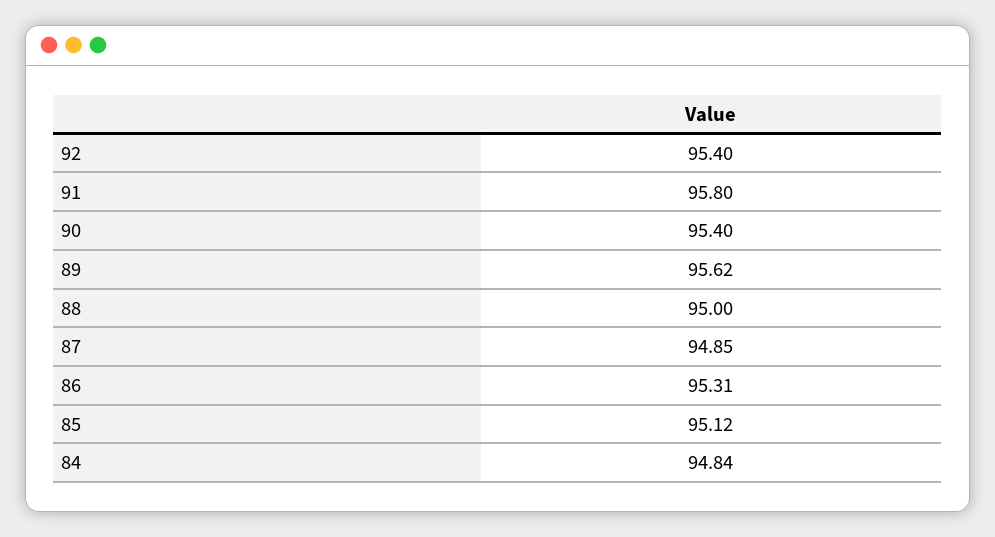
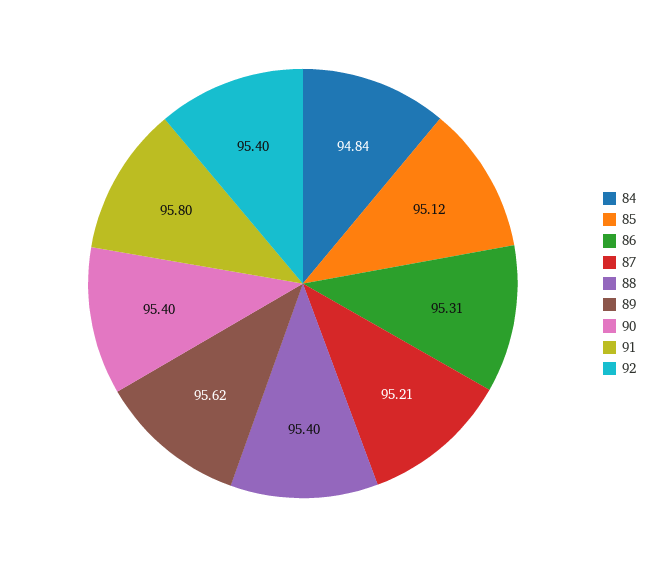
  {
    "92": 95.4,
    "91": 95.8,
    "90": 95.4,
    "89": 95.62,
-   "88": 95,
+   "88": 95.4,
-   "87": 94.85,
+   "87": 95.21,
    "86": 95.31,
    "85": 95.12,
    "84": 94.84
  }

